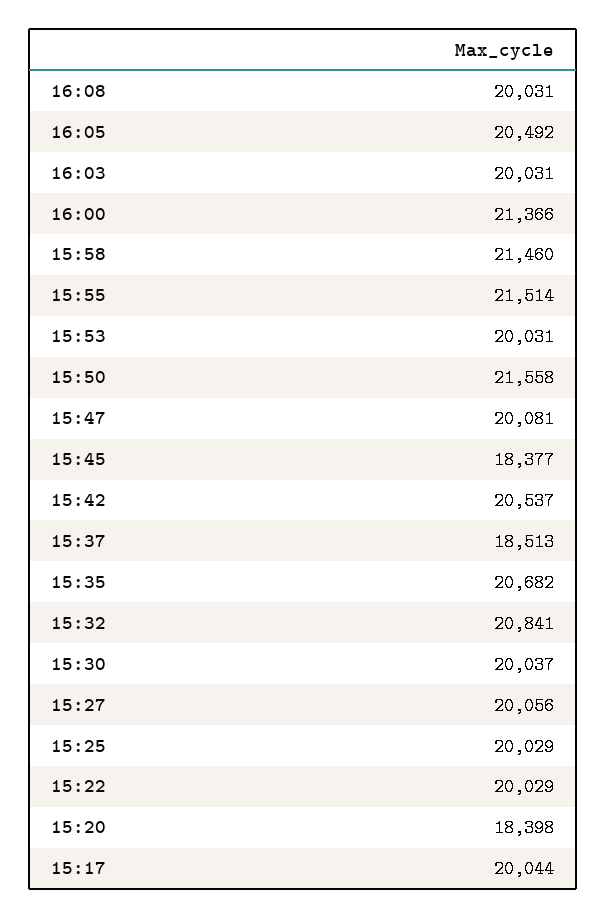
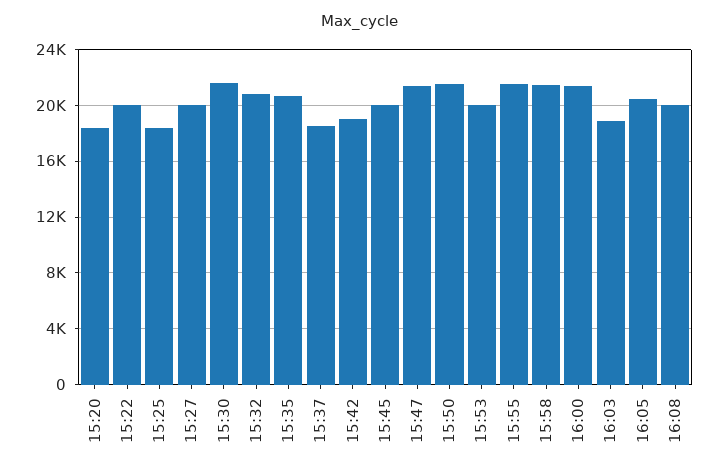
  {
    "16:08": 20031,
    "16:05": 20492,
-   "16:03": 20031,
+   "16:03": 19000,
    "16:00": 21366,
    "15:58": 21460,
    "15:55": 21514,
    "15:53": 20031,
    "15:50": 21558,
-   "15:47": 20081,
+   "15:47": 21500,
-   "15:45": 18377,
+   "15:45": 20000,
-   "15:42": 20537,
+   "15:42": 19000,
    "15:37": 18513,
    "15:35": 20682,
    "15:32": 20841,
-   "15:30": 20037,
+   "15:30": 21500,
    "15:27": 20056,
-   "15:25": 20029,
+   "15:25": 18500,
    "15:22": 20029,
-   "15:20": 18398,
+   "15:20": 18398
-   "15:17": 20044
  }

